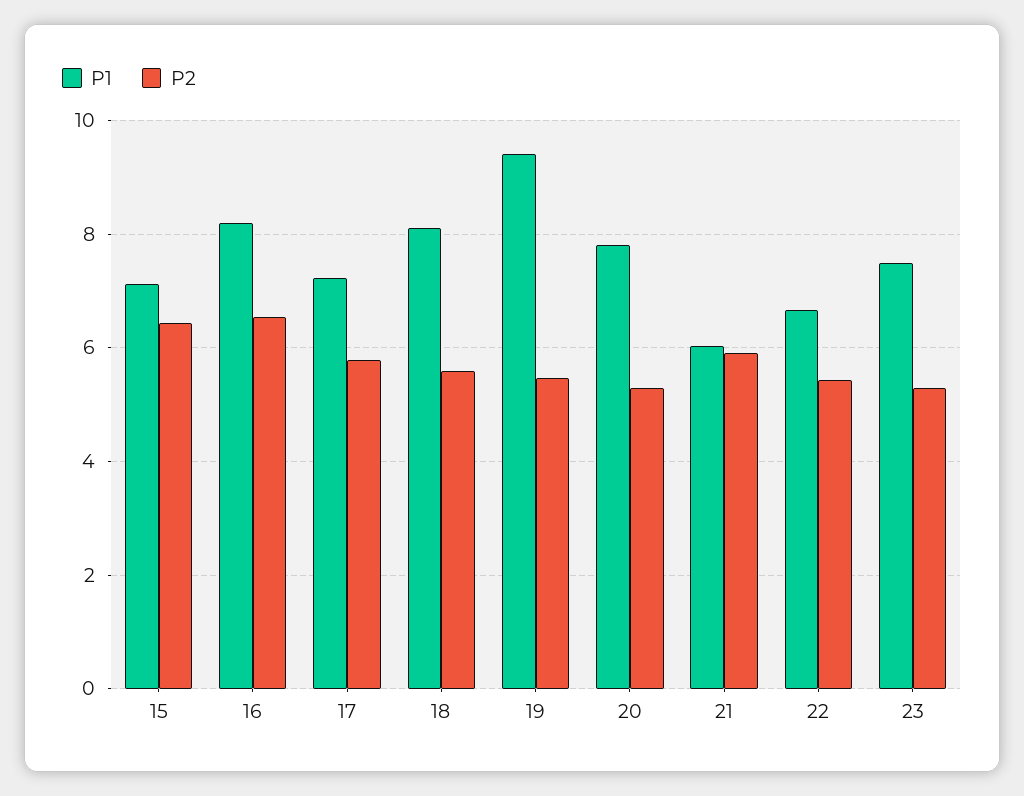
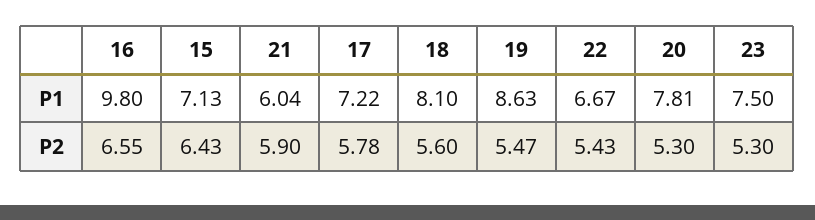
  {
    "P1": {
      "15": 7.13,
-     "16": 8.2,
+     "16": 9.8,
      "17": 7.22,
      "18": 8.1,
-     "19": 9.4,
+     "19": 8.63,
      "20": 7.81,
      "21": 6.04,
      "22": 6.67,
      "23": 7.5
    },
    "P2": {
      "15": 6.43,
      "16": 6.55,
      "17": 5.78,
      "18": 5.6,
      "19": 5.47,
      "20": 5.3,
      "21": 5.9,
      "22": 5.43,
      "23": 5.3
    }
  }

